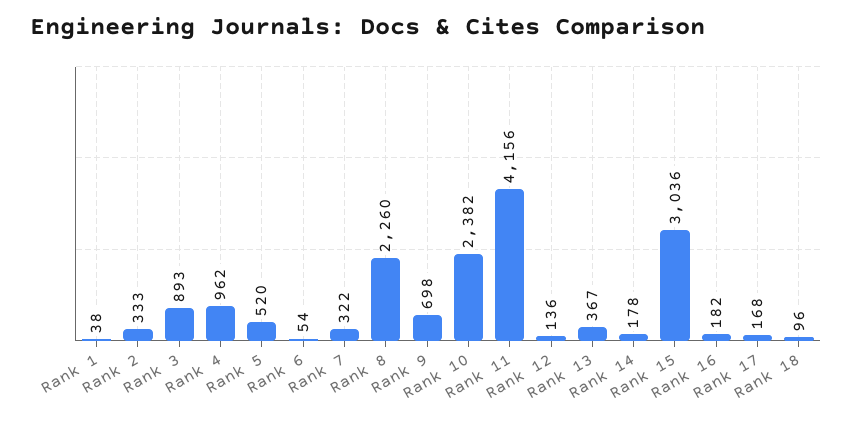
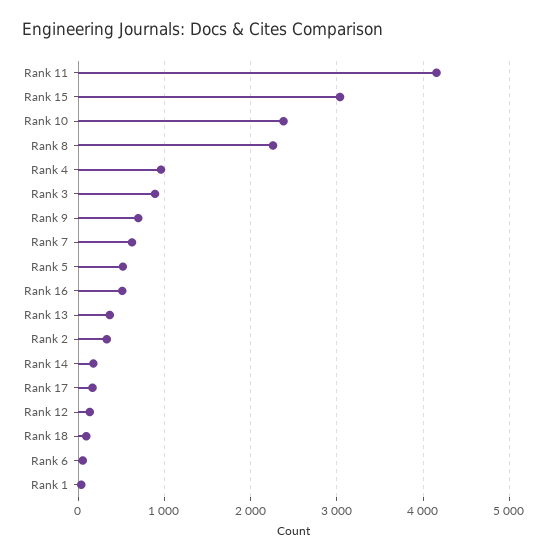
  {
    "Rank 1": 38,
    "Rank 2": 333,
    "Rank 3": 893,
    "Rank 4": 962,
    "Rank 5": 520,
    "Rank 6": 54,
-   "Rank 7": 322,
+   "Rank 7": 600,
    "Rank 8": 2260,
    "Rank 9": 698,
    "Rank 10": 2382,
    "Rank 11": 4156,
    "Rank 12": 136,
    "Rank 13": 367,
    "Rank 14": 178,
    "Rank 15": 3036,
-   "Rank 16": 182,
+   "Rank 16": 500,
    "Rank 17": 168,
    "Rank 18": 96
  }

